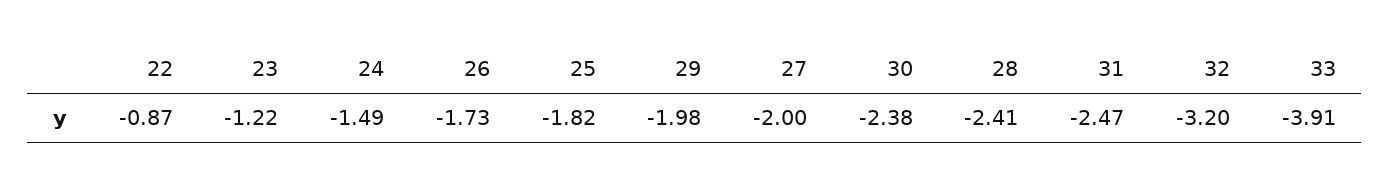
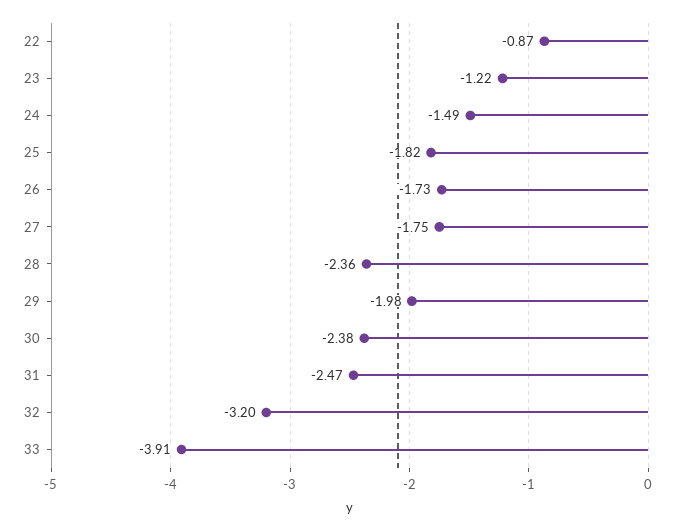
  {
    "22": -0.87,
    "23": -1.22,
    "24": -1.49,
    "26": -1.73,
    "25": -1.82,
    "29": -1.98,
-   "27": -2,
+   "27": -1.75,
    "30": -2.38,
-   "28": -2.41,
+   "28": -2.36,
    "31": -2.47,
    "32": -3.2,
    "33": -3.91
  }

